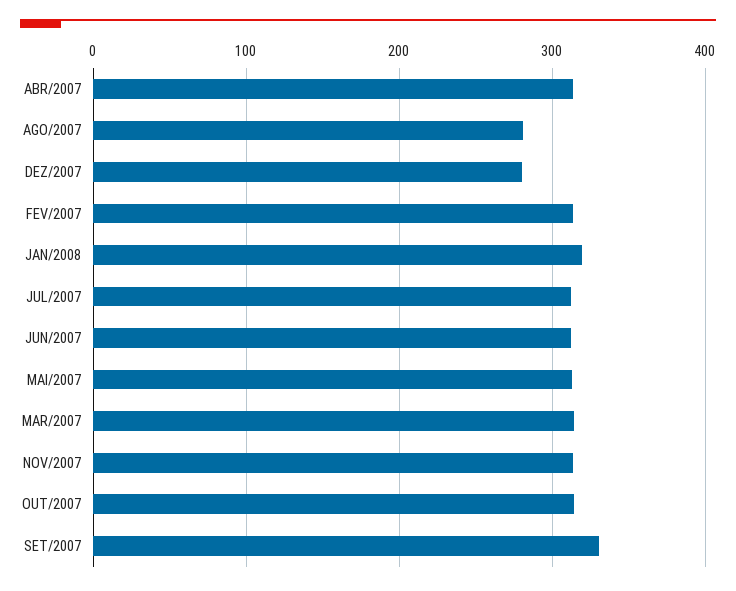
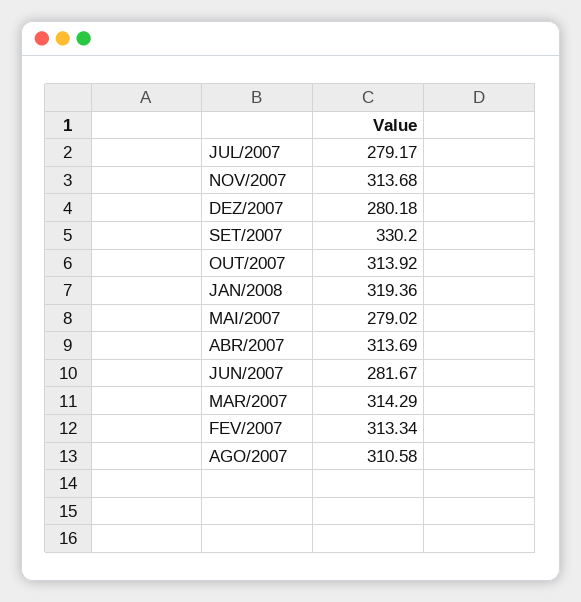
  {
    "ABR/2007": 313.69,
-   "AGO/2007": 280,
+   "AGO/2007": 310.58,
    "DEZ/2007": 280.18,
    "FEV/2007": 313.34,
    "JAN/2008": 319.36,
-   "JUL/2007": 310,
+   "JUL/2007": 279.17,
-   "JUN/2007": 310,
+   "JUN/2007": 281.67,
-   "MAI/2007": 310,
+   "MAI/2007": 279.02,
    "MAR/2007": 314.29,
    "NOV/2007": 313.68,
    "OUT/2007": 313.92,
    "SET/2007": 330.2
  }

